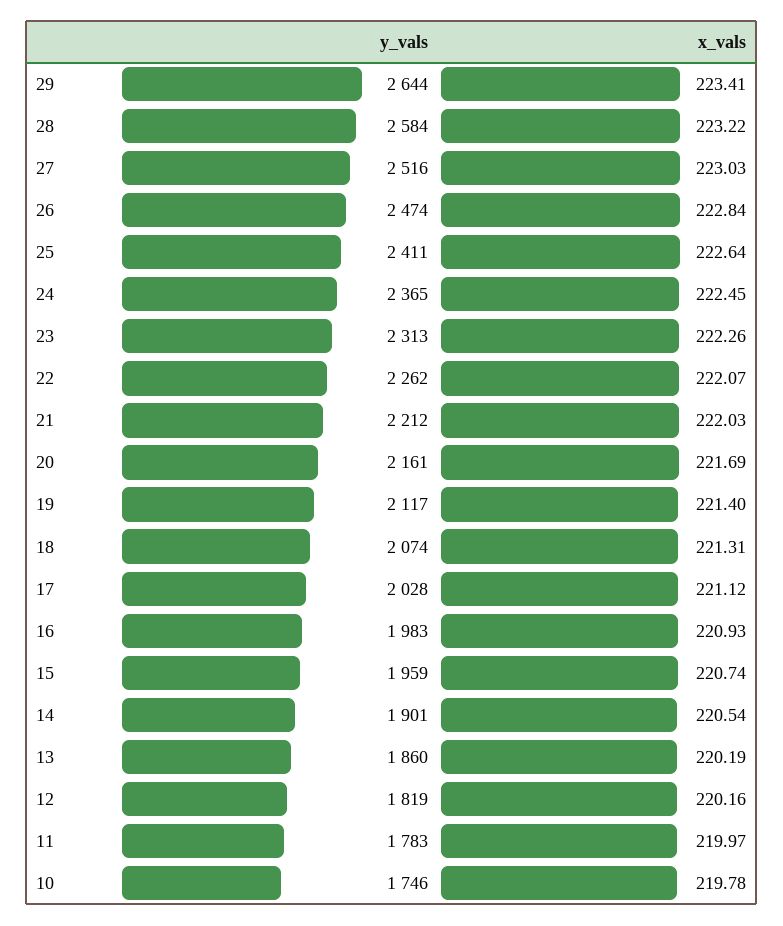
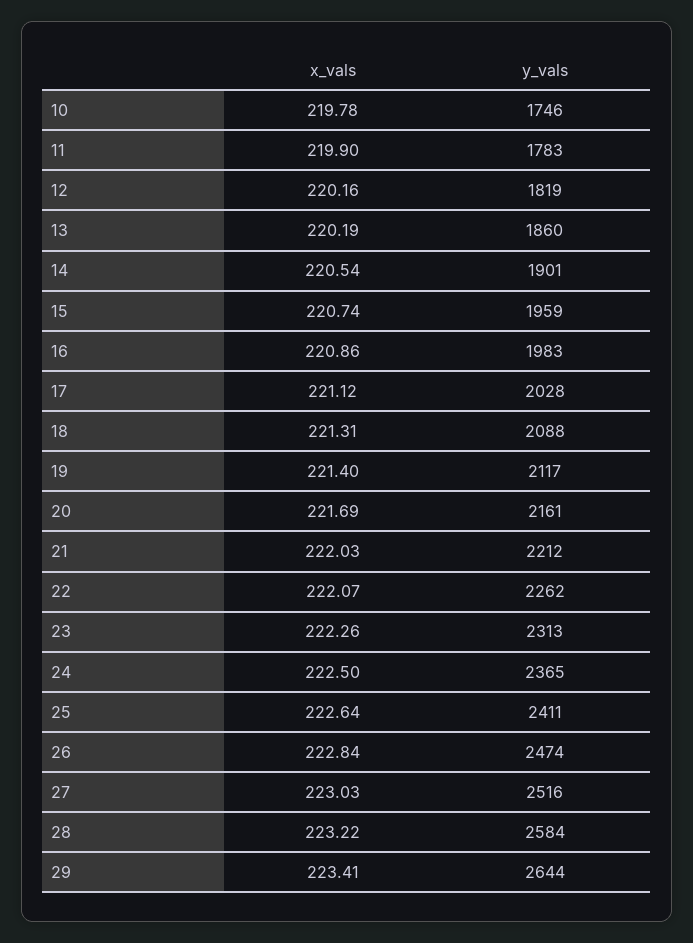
  {
    "y_vals": {
      "29": 2644,
      "28": 2584,
      "27": 2516,
      "26": 2474,
      "25": 2411,
      "24": 2365,
      "23": 2313,
      "22": 2262,
      "21": 2212,
      "20": 2161,
      "19": 2117,
-     "18": 2074,
+     "18": 2088,
      "17": 2028,
      "16": 1983,
      "15": 1959,
      "14": 1901,
      "13": 1860,
      "12": 1819,
      "11": 1783,
      "10": 1746
    },
    "x_vals": {
      "29": 223.41,
      "28": 223.22,
      "27": 223.03,
      "26": 222.84,
      "25": 222.64,
-     "24": 222.45,
+     "24": 222.5,
      "23": 222.26,
      "22": 222.07,
      "21": 222.03,
      "20": 221.69,
      "19": 221.4,
      "18": 221.31,
      "17": 221.12,
-     "16": 220.93,
+     "16": 220.86,
      "15": 220.74,
      "14": 220.54,
      "13": 220.19,
      "12": 220.16,
-     "11": 219.97,
+     "11": 219.9,
      "10": 219.78
    }
  }

